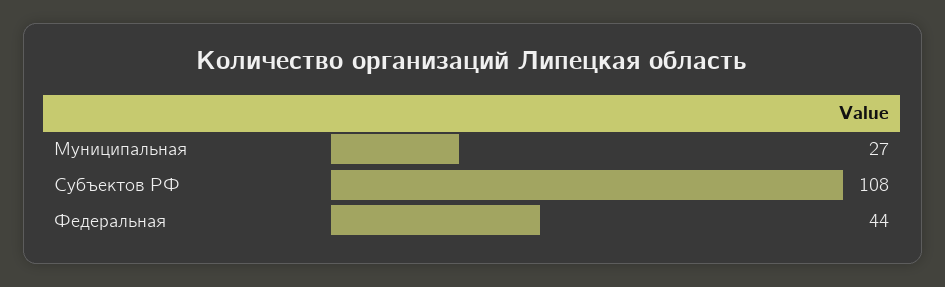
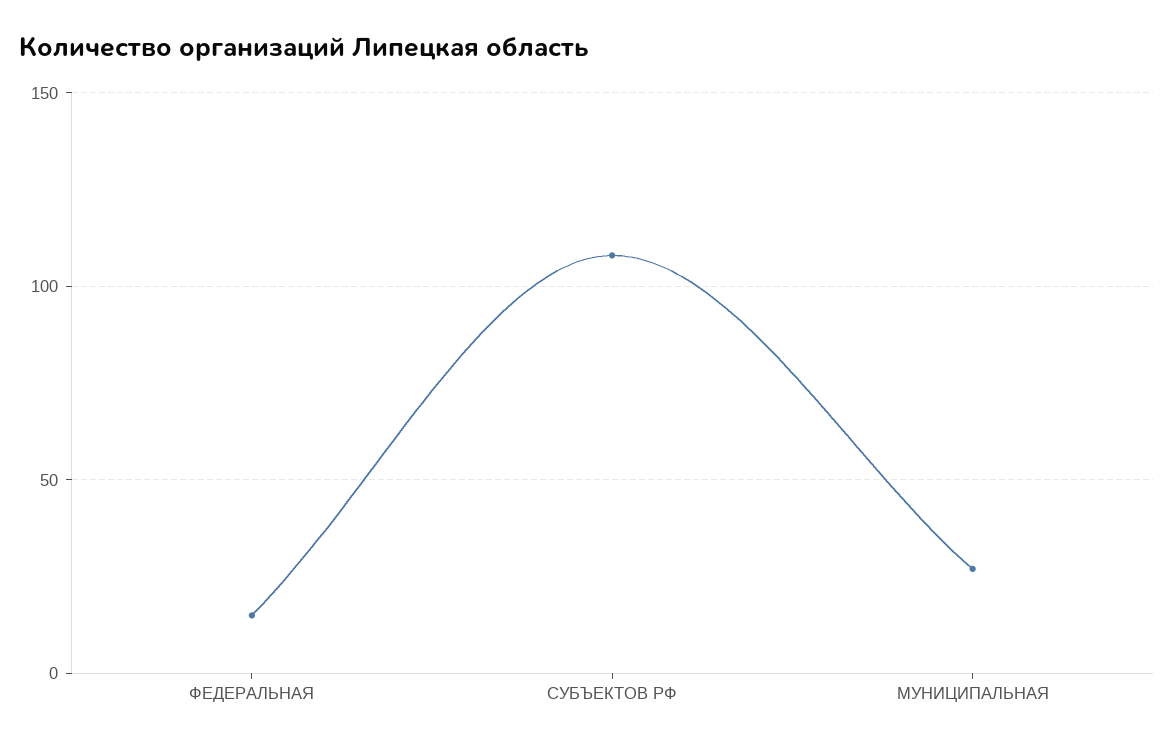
  {
    "Муниципальная": 27,
    "Субъектов РФ": 108,
-   "Федеральная": 44
+   "Федеральная": 15
  }

